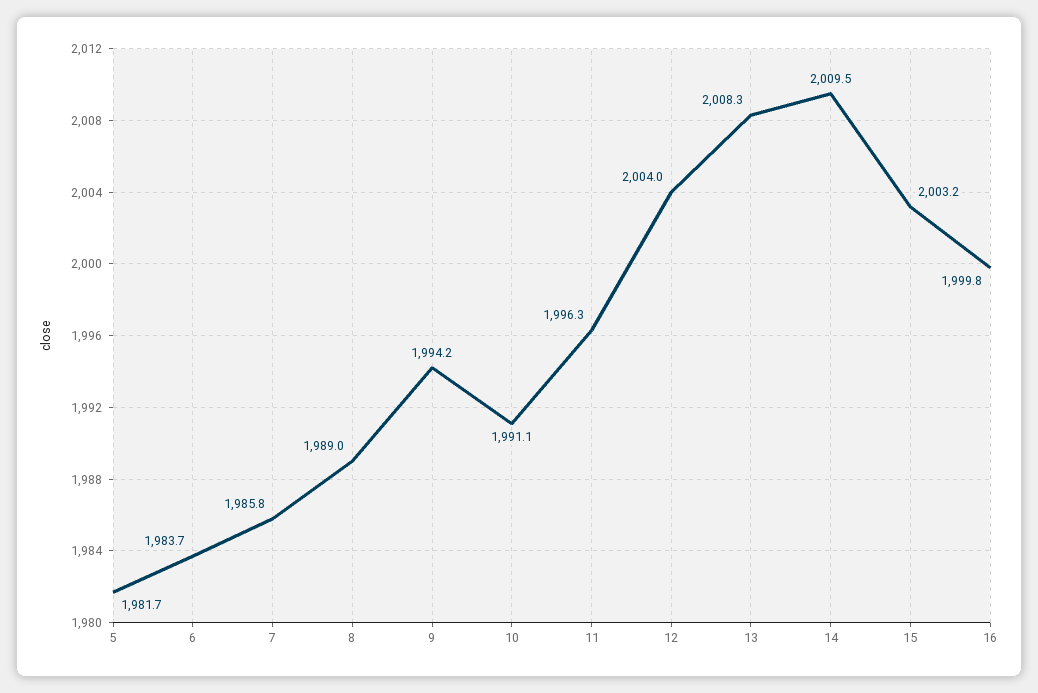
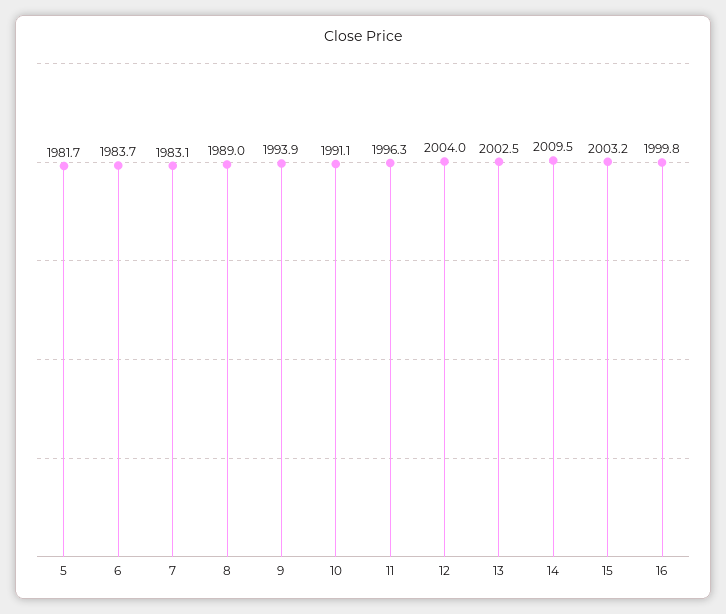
  {
    "5": 1981.7,
    "6": 1983.7,
-   "7": 1985.8,
+   "7": 1983.1,
    "8": 1989,
-   "9": 1994.2,
+   "9": 1993.9,
    "10": 1991.1,
    "11": 1996.3,
    "12": 2004,
-   "13": 2008.3,
+   "13": 2002.5,
    "14": 2009.5,
    "15": 2003.2,
    "16": 1999.8
  }

